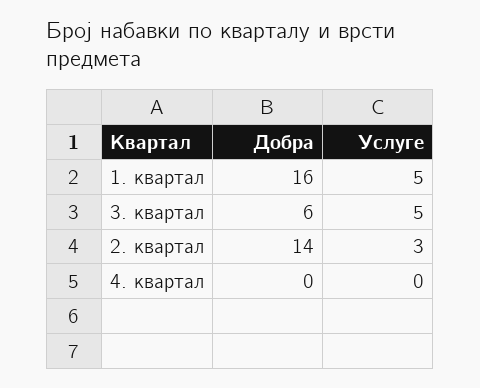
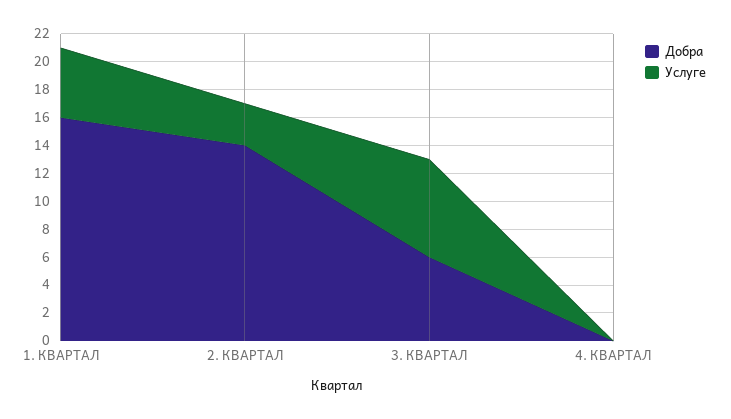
  {
    "Добра": {
      "1. квартал": 16,
      "3. квартал": 6,
      "2. квартал": 14,
      "4. квартал": 0
    },
    "Услуге": {
      "1. квартал": 5,
-     "3. квартал": 5,
+     "3. квартал": 7,
      "2. квартал": 3,
      "4. квартал": 0
    }
  }

